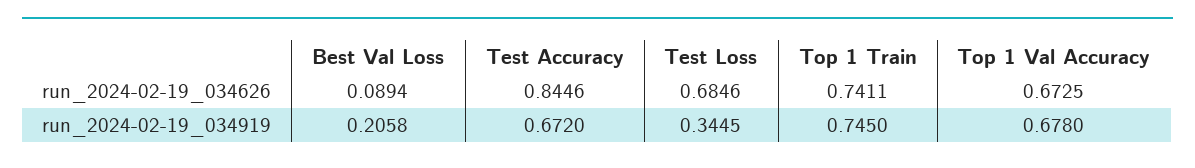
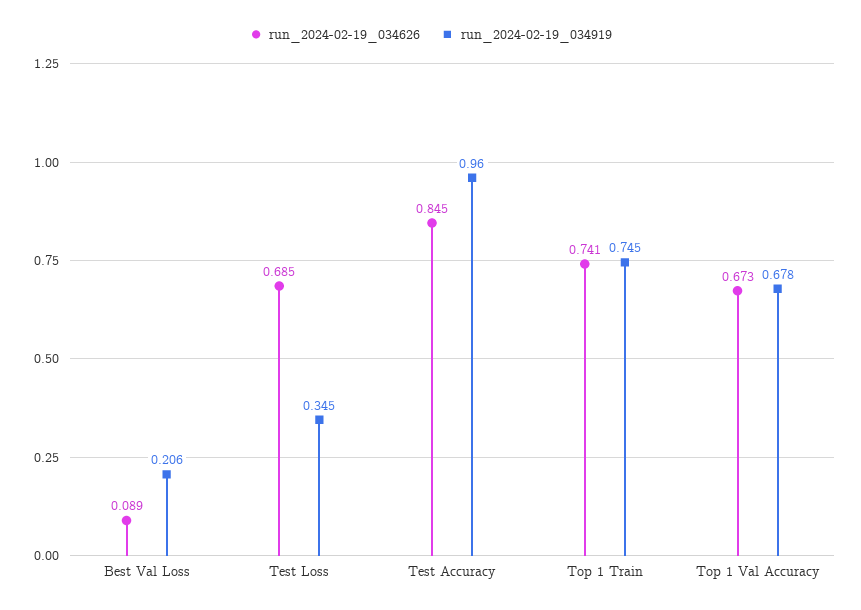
  {
    "run_2024-02-19_034626": {
      "Best Val Loss": 0.0894,
      "Test Accuracy": 0.8446,
      "Test Loss": 0.6846,
      "Top 1 Train": 0.7411,
      "Top 1 Val Accuracy": 0.6725
    },
    "run_2024-02-19_034919": {
      "Best Val Loss": 0.2058,
-     "Test Accuracy": 0.672,
+     "Test Accuracy": 0.96,
      "Test Loss": 0.3445,
      "Top 1 Train": 0.745,
      "Top 1 Val Accuracy": 0.678
    }
  }

